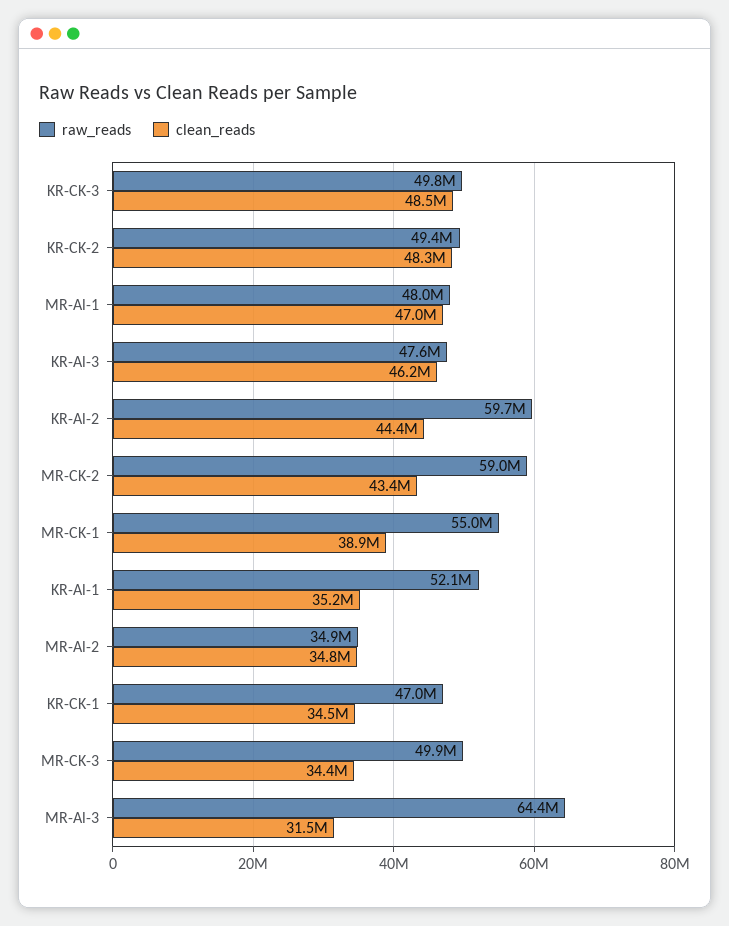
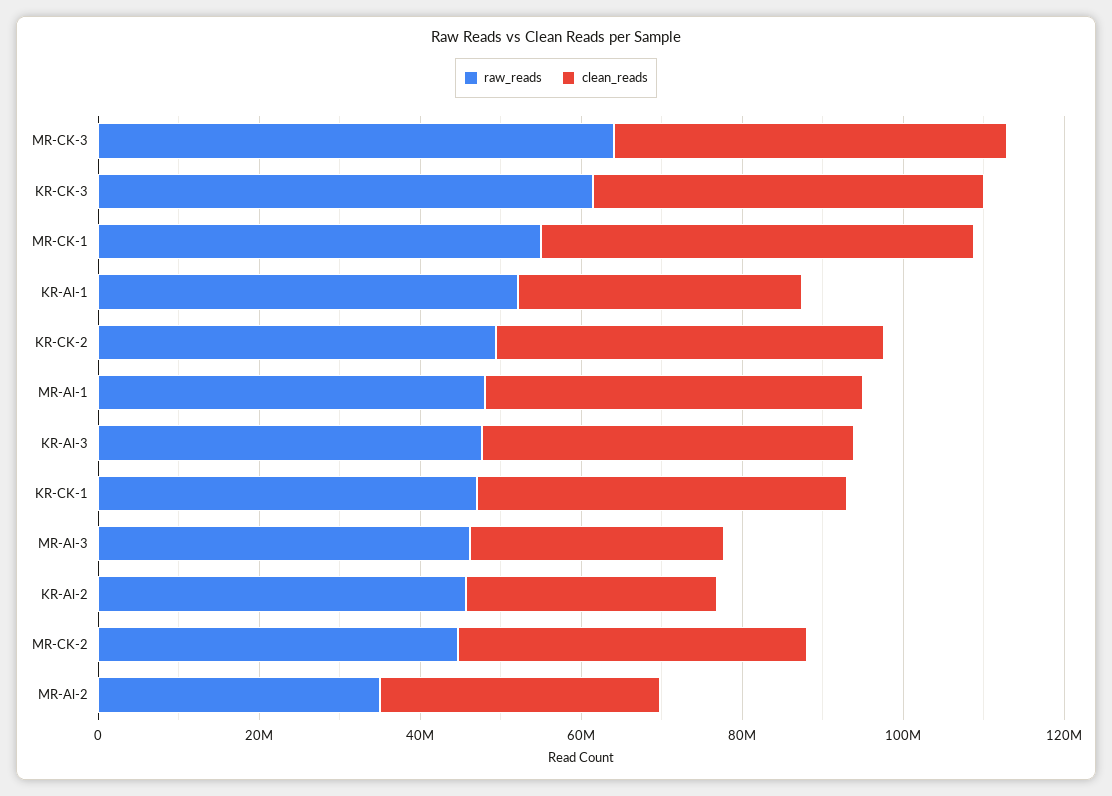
  {
    "raw_reads": {
-     "KR-CK-3": 49800000,
+     "KR-CK-3": 60000000,
      "KR-CK-2": 49400000,
      "MR-Al-1": 48000000,
      "KR-Al-3": 47600000,
-     "KR-Al-2": 59700000,
+     "KR-Al-2": 45000000,
-     "MR-CK-2": 59000000,
+     "MR-CK-2": 45000000,
      "MR-CK-1": 55000000,
      "KR-Al-1": 52100000,
      "MR-Al-2": 34900000,
      "KR-CK-1": 47000000,
-     "MR-CK-3": 49900000,
+     "MR-CK-3": 65000000,
-     "MR-Al-3": 64400000
+     "MR-Al-3": 45000000
    },
    "clean_reads": {
      "KR-CK-3": 48500000,
      "KR-CK-2": 48300000,
      "MR-Al-1": 47000000,
      "KR-Al-3": 46200000,
-     "KR-Al-2": 44400000,
+     "KR-Al-2": 30000000,
      "MR-CK-2": 43400000,
-     "MR-CK-1": 38900000,
+     "MR-CK-1": 55000000,
      "KR-Al-1": 35200000,
      "MR-Al-2": 34800000,
-     "KR-CK-1": 34500000,
+     "KR-CK-1": 45000000,
-     "MR-CK-3": 34400000,
+     "MR-CK-3": 50000000,
      "MR-Al-3": 31500000
    }
  }

